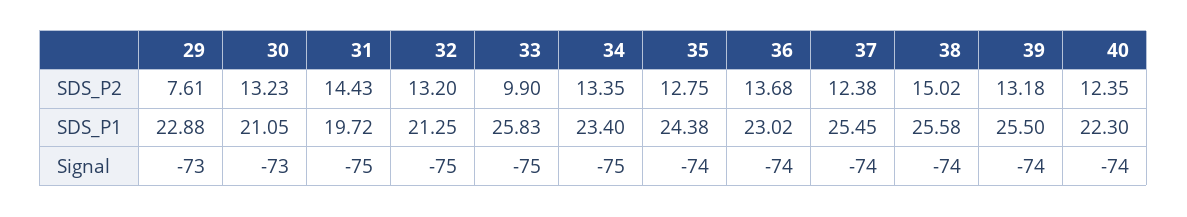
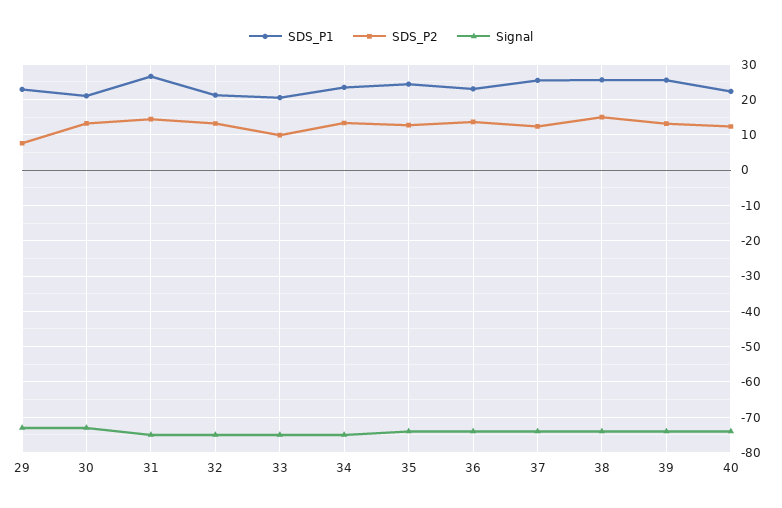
  {
    "SDS_P2": {
      "29": 7.61,
      "30": 13.23,
      "31": 14.43,
      "32": 13.2,
      "33": 9.9,
      "34": 13.35,
      "35": 12.75,
      "36": 13.68,
      "37": 12.38,
      "38": 15.02,
      "39": 13.18,
      "40": 12.35
    },
    "SDS_P1": {
      "29": 22.88,
      "30": 21.05,
-     "31": 19.72,
+     "31": 26,
      "32": 21.25,
-     "33": 25.83,
+     "33": 20,
      "34": 23.4,
      "35": 24.38,
      "36": 23.02,
      "37": 25.45,
      "38": 25.58,
      "39": 25.5,
      "40": 22.3
    },
    "Signal": {
      "29": -73,
      "30": -73,
      "31": -75,
      "32": -75,
      "33": -75,
      "34": -75,
      "35": -74,
      "36": -74,
      "37": -74,
      "38": -74,
      "39": -74,
      "40": -74
    }
  }

